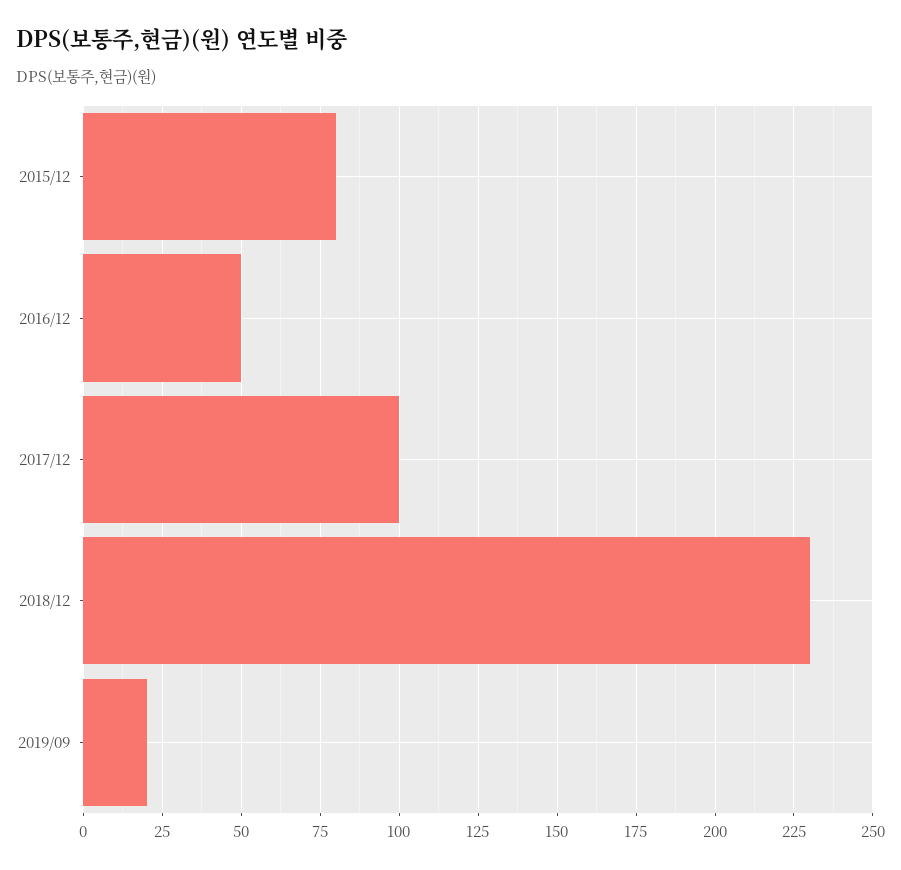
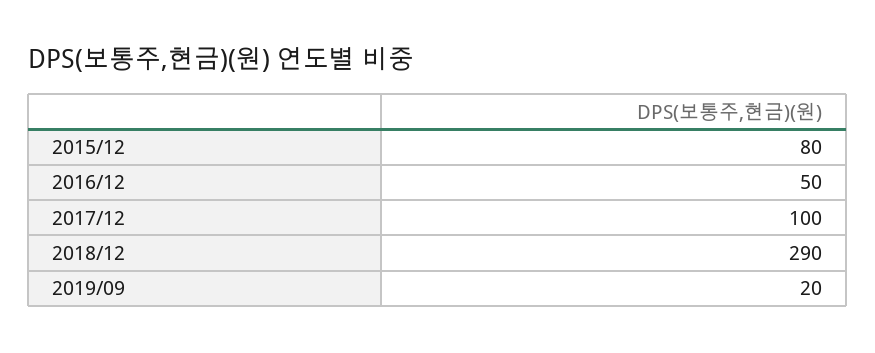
  {
    "2015/12": 80,
    "2016/12": 50,
    "2017/12": 100,
-   "2018/12": 230,
+   "2018/12": 290,
    "2019/09": 20
  }

